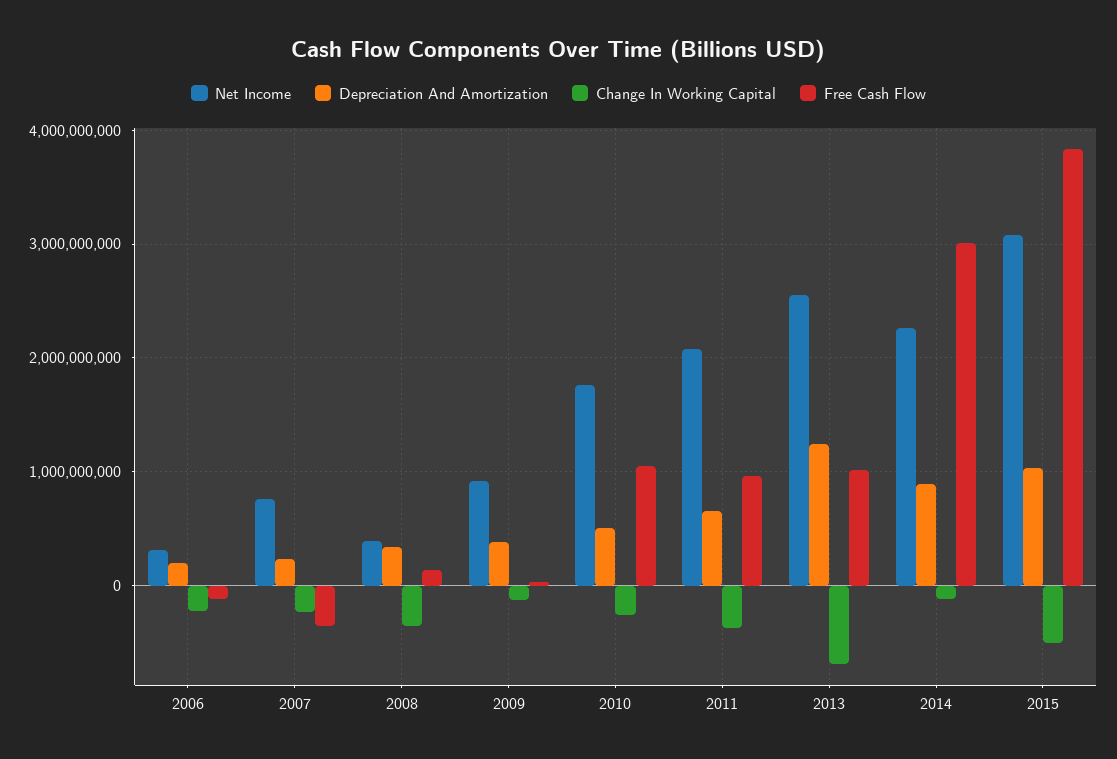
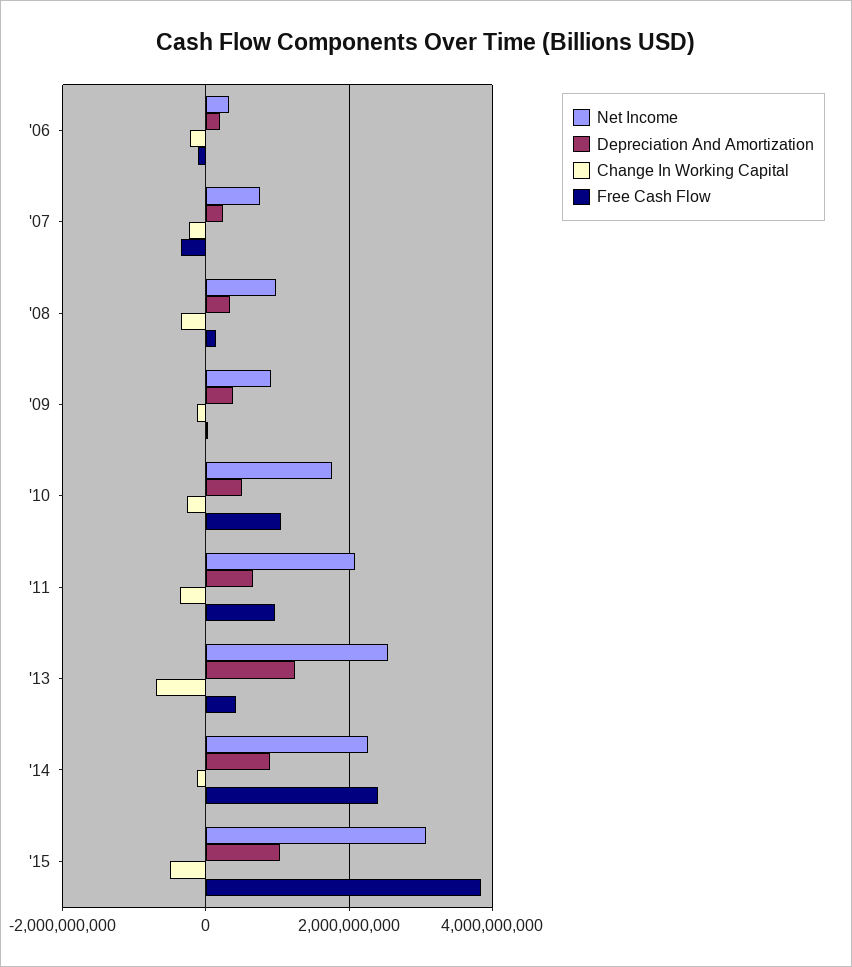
  {
    "Net Income": {
      "2006": 300000000,
      "2007": 800000000,
-     "2008": 400000000,
+     "2008": 1000000000,
      "2009": 900000000,
      "2010": 1800000000,
      "2011": 2100000000,
      "2013": 2600000000,
      "2014": 2300000000,
      "2015": 3100000000
    },
    "Depreciation And Amortization": {
      "2006": 200000000,
      "2007": 200000000,
      "2008": 300000000,
      "2009": 400000000,
      "2010": 500000000,
      "2011": 700000000,
      "2013": 1200000000,
      "2014": 900000000,
      "2015": 1000000000
    },
    "Change In Working Capital": {
      "2006": -200000000,
      "2007": -200000000,
      "2008": -400000000,
      "2009": -100000000,
      "2010": -300000000,
      "2011": -400000000,
      "2013": -700000000,
      "2014": -100000000,
      "2015": -500000000
    },
    "Free Cash Flow": {
      "2006": -100000000,
      "2007": -400000000,
      "2008": 100000000,
      "2009": 0,
      "2010": 1100000000,
      "2011": 1000000000,
-     "2013": 1000000000,
+     "2013": 400000000,
-     "2014": 3000000000,
+     "2014": 2400000000,
      "2015": 3800000000
    }
  }

